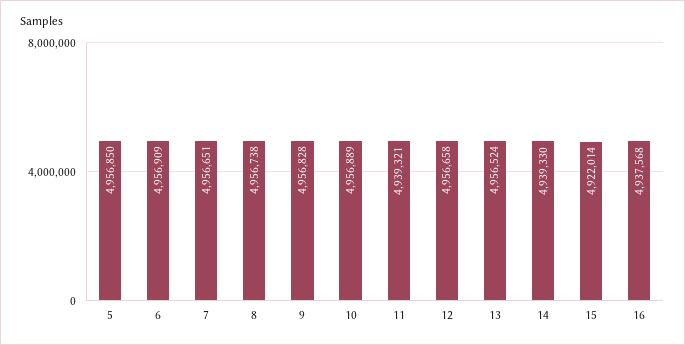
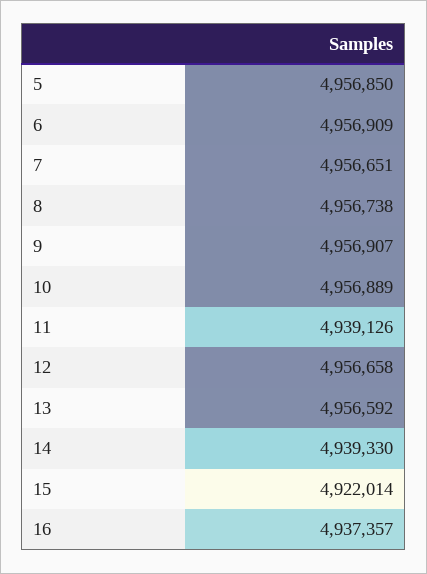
  {
    "5": 4956850,
    "6": 4956909,
    "7": 4956651,
    "8": 4956738,
-   "9": 4956828,
+   "9": 4956907,
    "10": 4956889,
-   "11": 4939321,
+   "11": 4939126,
    "12": 4956658,
-   "13": 4956524,
+   "13": 4956592,
    "14": 4939330,
    "15": 4922014,
-   "16": 4937568
+   "16": 4937357
  }

